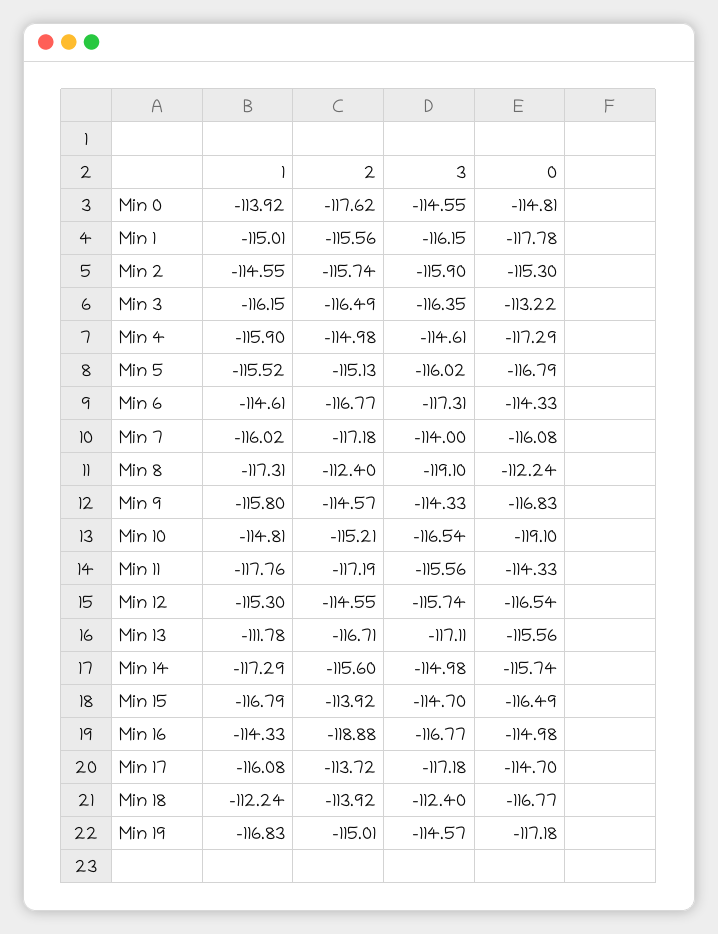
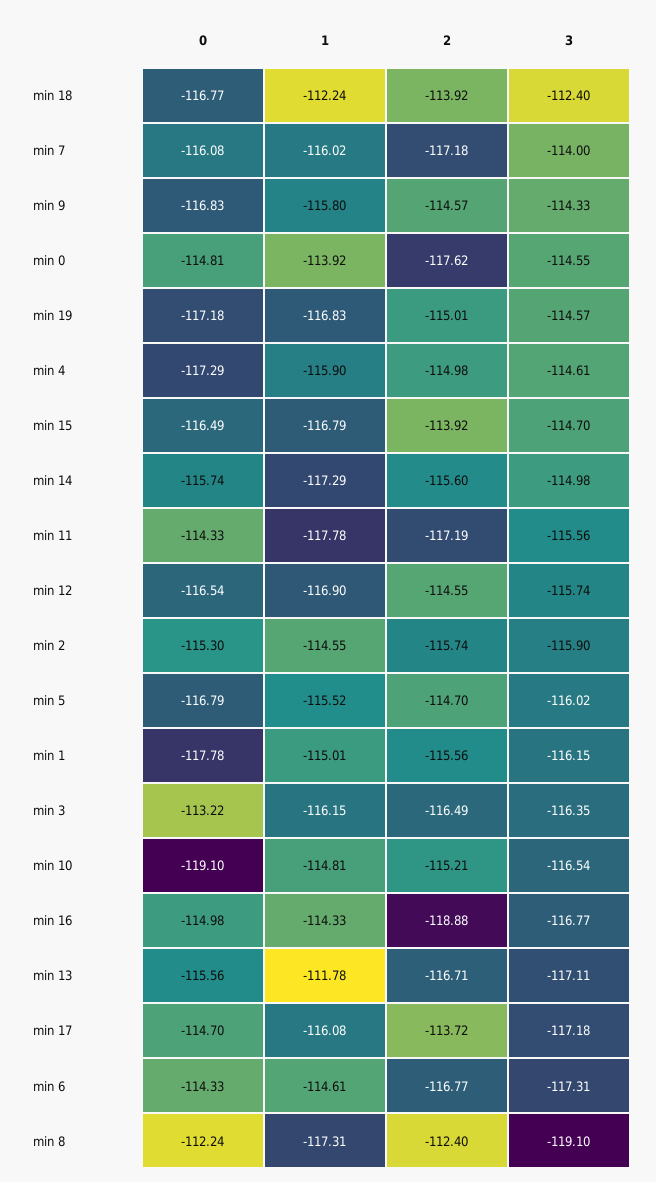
  {
    "1": {
      "Min 0": -113.92,
      "Min 1": -115.01,
      "Min 2": -114.55,
      "Min 3": -116.15,
      "Min 4": -115.9,
      "Min 5": -115.52,
      "Min 6": -114.61,
      "Min 7": -116.02,
      "Min 8": -117.31,
      "Min 9": -115.8,
      "Min 10": -114.81,
-     "Min 11": -117.76,
+     "Min 11": -117.78,
-     "Min 12": -115.3,
+     "Min 12": -116.9,
      "Min 13": -111.78,
      "Min 14": -117.29,
      "Min 15": -116.79,
      "Min 16": -114.33,
      "Min 17": -116.08,
      "Min 18": -112.24,
      "Min 19": -116.83
    },
    "2": {
      "Min 0": -117.62,
      "Min 1": -115.56,
      "Min 2": -115.74,
      "Min 3": -116.49,
      "Min 4": -114.98,
-     "Min 5": -115.13,
+     "Min 5": -114.7,
      "Min 6": -116.77,
      "Min 7": -117.18,
      "Min 8": -112.4,
      "Min 9": -114.57,
      "Min 10": -115.21,
      "Min 11": -117.19,
      "Min 12": -114.55,
      "Min 13": -116.71,
      "Min 14": -115.6,
      "Min 15": -113.92,
      "Min 16": -118.88,
      "Min 17": -113.72,
      "Min 18": -113.92,
      "Min 19": -115.01
    },
    "3": {
      "Min 0": -114.55,
      "Min 1": -116.15,
      "Min 2": -115.9,
      "Min 3": -116.35,
      "Min 4": -114.61,
      "Min 5": -116.02,
      "Min 6": -117.31,
      "Min 7": -114,
      "Min 8": -119.1,
      "Min 9": -114.33,
      "Min 10": -116.54,
      "Min 11": -115.56,
      "Min 12": -115.74,
      "Min 13": -117.11,
      "Min 14": -114.98,
      "Min 15": -114.7,
      "Min 16": -116.77,
      "Min 17": -117.18,
      "Min 18": -112.4,
      "Min 19": -114.57
    },
    "0": {
      "Min 0": -114.81,
      "Min 1": -117.78,
      "Min 2": -115.3,
      "Min 3": -113.22,
      "Min 4": -117.29,
      "Min 5": -116.79,
      "Min 6": -114.33,
      "Min 7": -116.08,
      "Min 8": -112.24,
      "Min 9": -116.83,
      "Min 10": -119.1,
      "Min 11": -114.33,
      "Min 12": -116.54,
      "Min 13": -115.56,
      "Min 14": -115.74,
      "Min 15": -116.49,
      "Min 16": -114.98,
      "Min 17": -114.7,
      "Min 18": -116.77,
      "Min 19": -117.18
    }
  }

